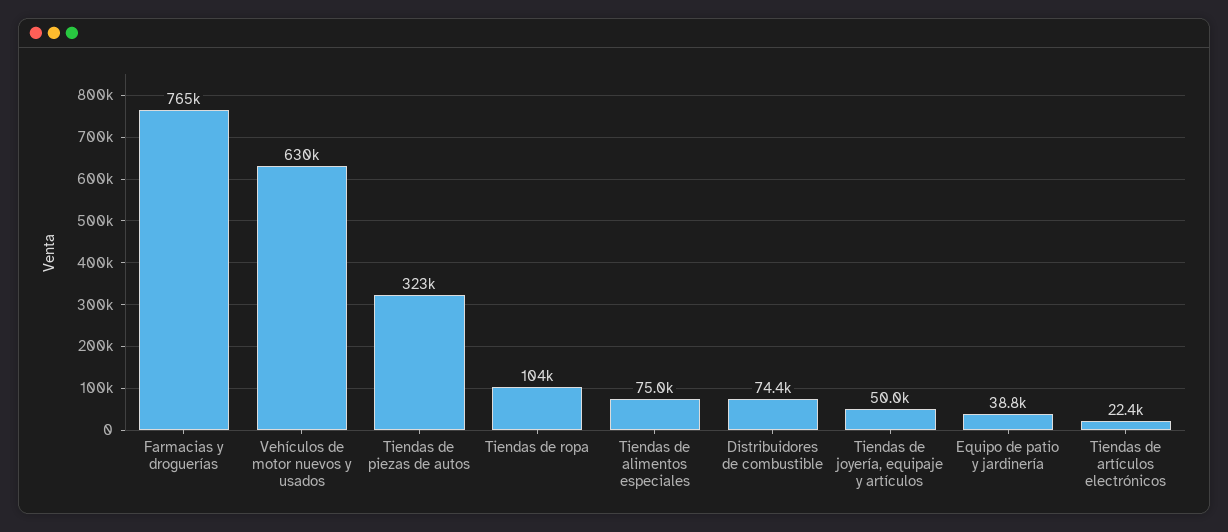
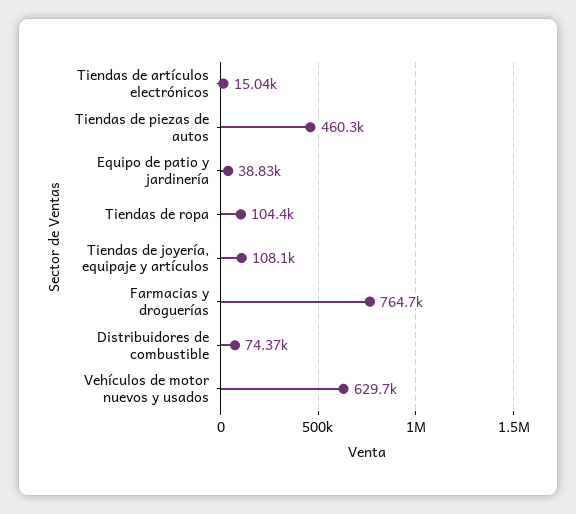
  {
    "Farmacias y droguerías": 764700,
    "Vehículos de motor nuevos y usados": 629700,
-   "Tiendas de piezas de autos": 323000,
+   "Tiendas de piezas de autos": 460300,
    "Tiendas de ropa": 104400,
-   "Tiendas de alimentos especiales": 75000,
    "Distribuidores de combustible": 74370,
-   "Tiendas de joyería, equipaje y artículos": 50000,
+   "Tiendas de joyería, equipaje y artículos": 108100,
    "Equipo de patio y jardinería": 38830,
-   "Tiendas de artículos electrónicos": 22400
+   "Tiendas de artículos electrónicos": 15040
  }

